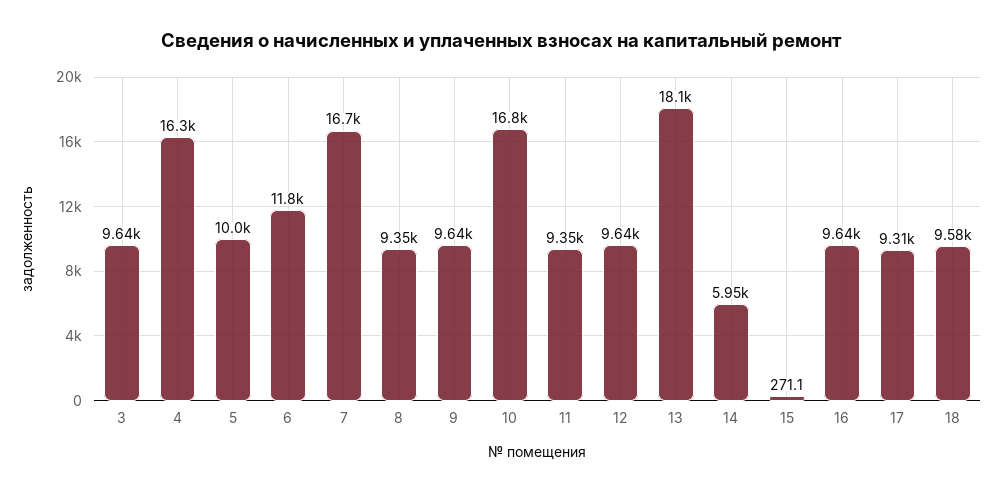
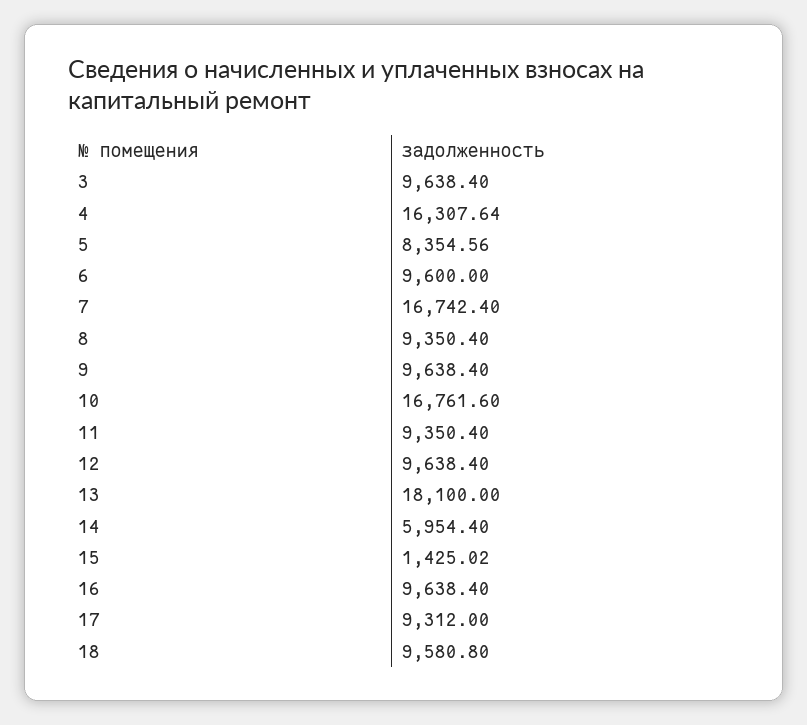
  {
    "3": 9638.4,
    "4": 16307.64,
-   "5": 10000,
+   "5": 8354.56,
-   "6": 11800,
+   "6": 9600,
    "7": 16742.4,
    "8": 9350.4,
    "9": 9638.4,
    "10": 16761.6,
    "11": 9350.4,
    "12": 9638.4,
    "13": 18100,
    "14": 5954.4,
-   "15": 271.1,
+   "15": 1425.02,
    "16": 9638.4,
    "17": 9312,
    "18": 9580.8
  }

